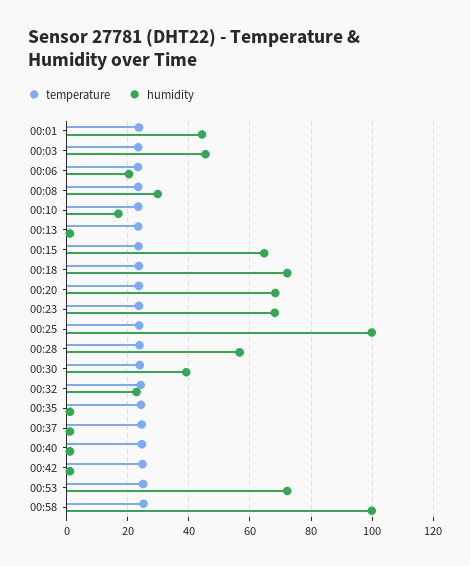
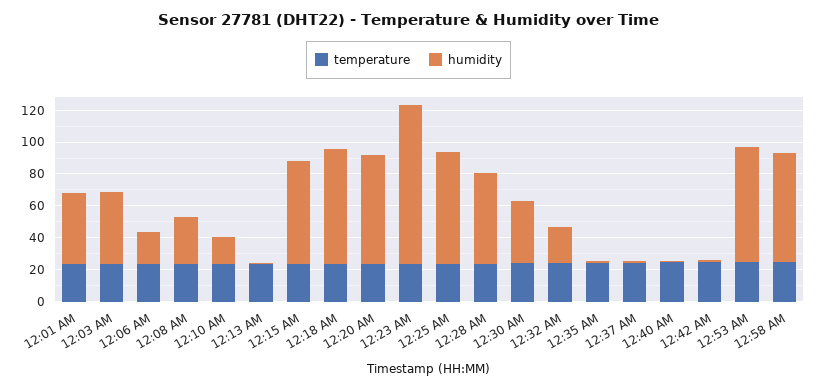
  {
    "temperature": {
      "00:01": 24,
      "00:03": 24,
      "00:06": 24,
      "00:08": 24,
      "00:10": 24,
      "00:13": 24,
      "00:15": 24,
      "00:18": 24,
      "00:20": 24,
      "00:23": 24,
      "00:25": 24,
      "00:28": 24,
      "00:30": 24,
      "00:32": 24,
      "00:35": 24,
      "00:37": 24,
      "00:40": 24,
      "00:42": 24,
      "00:53": 26,
      "00:58": 26
    },
    "humidity": {
      "00:01": 44,
      "00:03": 46,
      "00:06": 20,
      "00:08": 30,
      "00:10": 16,
      "00:13": 2,
      "00:15": 64,
      "00:18": 72,
      "00:20": 68,
-     "00:23": 68,
+     "00:23": 100,
-     "00:25": 100,
+     "00:25": 70,
      "00:28": 56,
      "00:30": 40,
      "00:32": 22,
      "00:35": 2,
      "00:37": 2,
      "00:40": 2,
      "00:42": 2,
      "00:53": 72,
-     "00:58": 100
+     "00:58": 70
    }
  }

